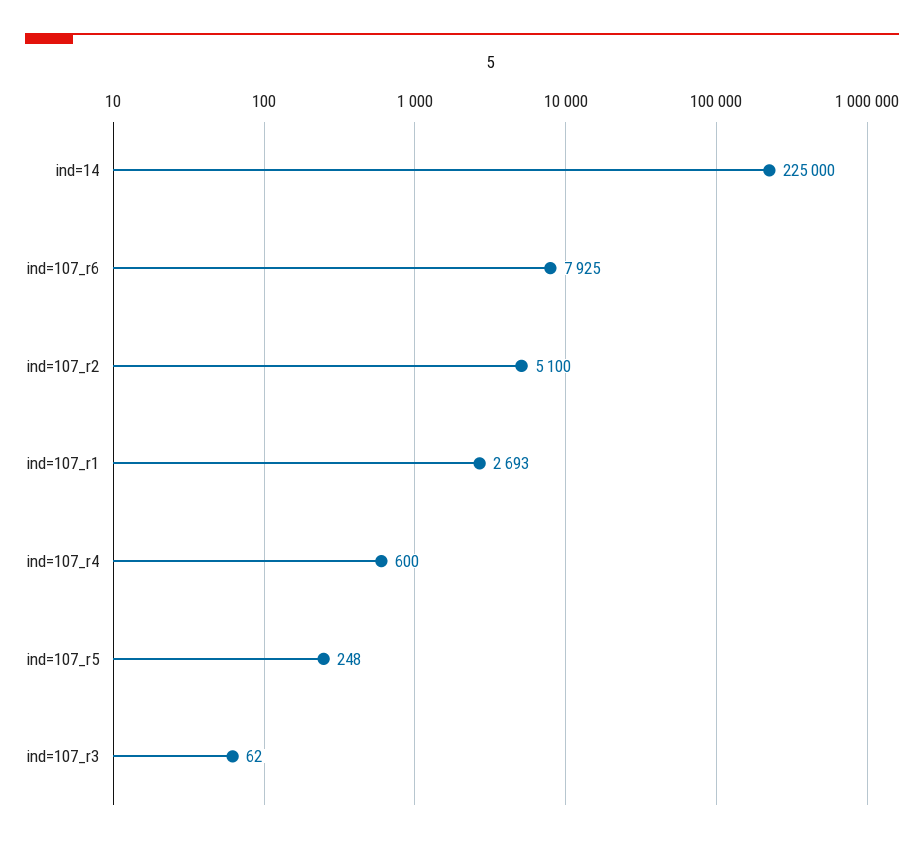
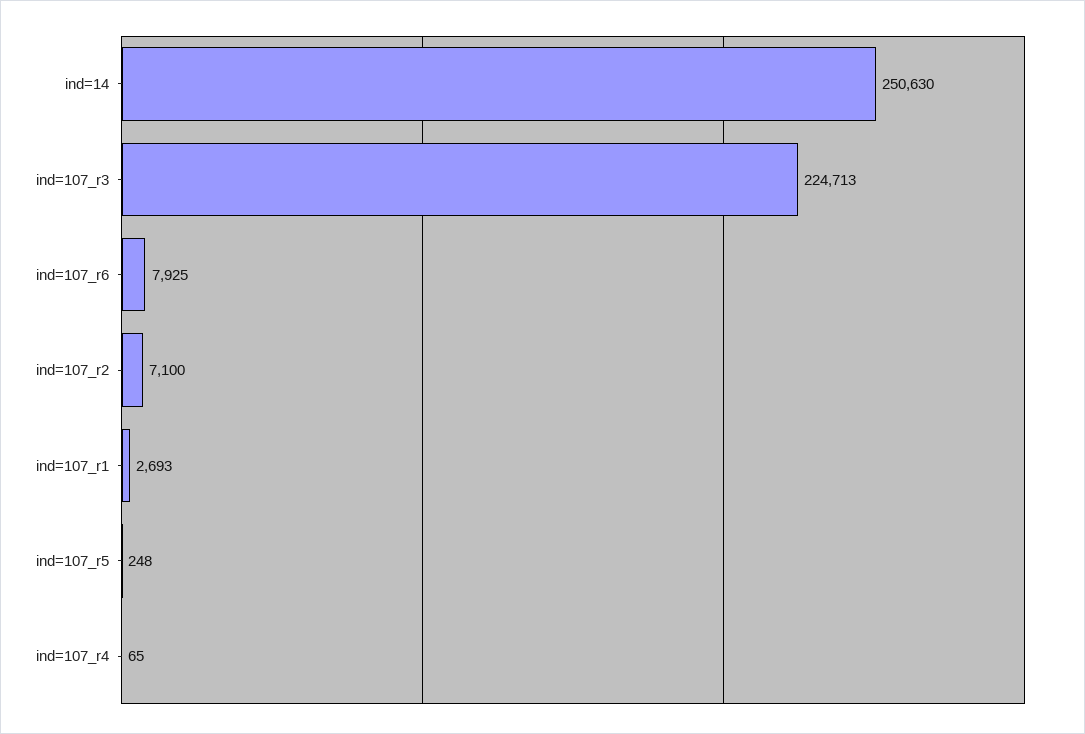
  {
-   "ind=14": 225000,
+   "ind=14": 250630,
    "ind=107_r6": 7925,
-   "ind=107_r2": 5100,
+   "ind=107_r2": 7100,
    "ind=107_r1": 2693,
-   "ind=107_r4": 600,
+   "ind=107_r4": 65,
    "ind=107_r5": 248,
-   "ind=107_r3": 62
+   "ind=107_r3": 224713
  }

